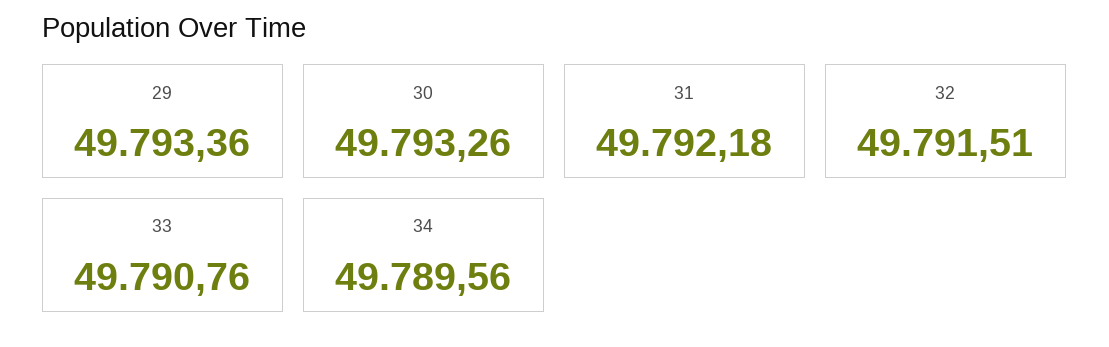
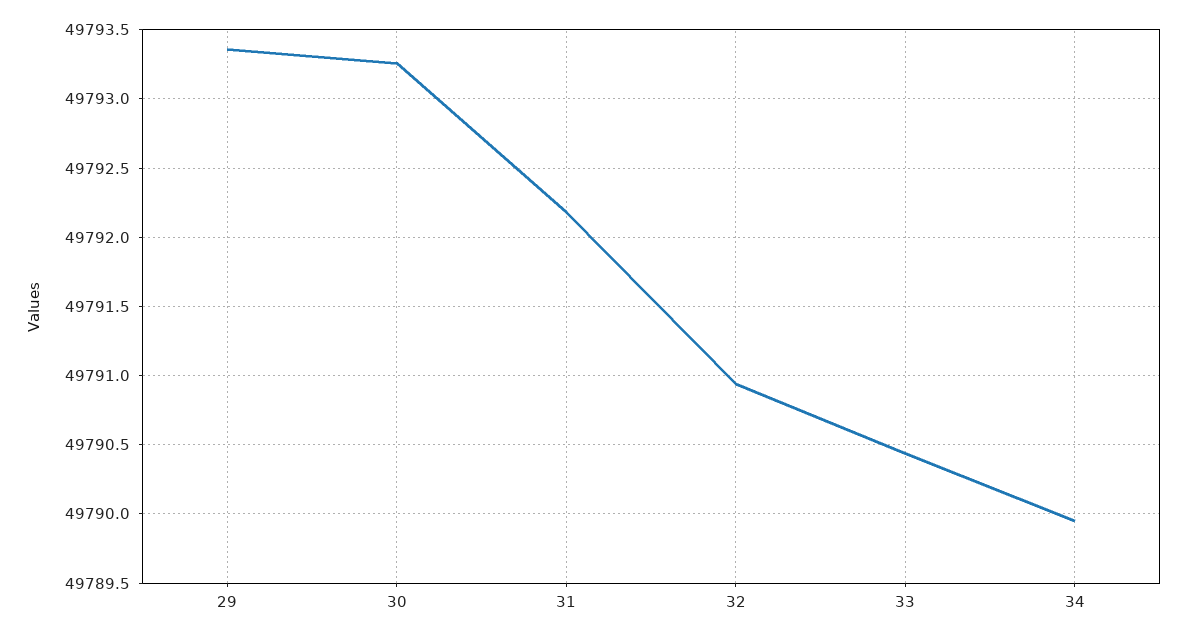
  {
    "29": 49793.36,
    "30": 49793.26,
    "31": 49792.18,
-   "32": 49791.51,
+   "32": 49790.95,
-   "33": 49790.76,
+   "33": 49790.45,
-   "34": 49789.56
+   "34": 49789.95
  }

